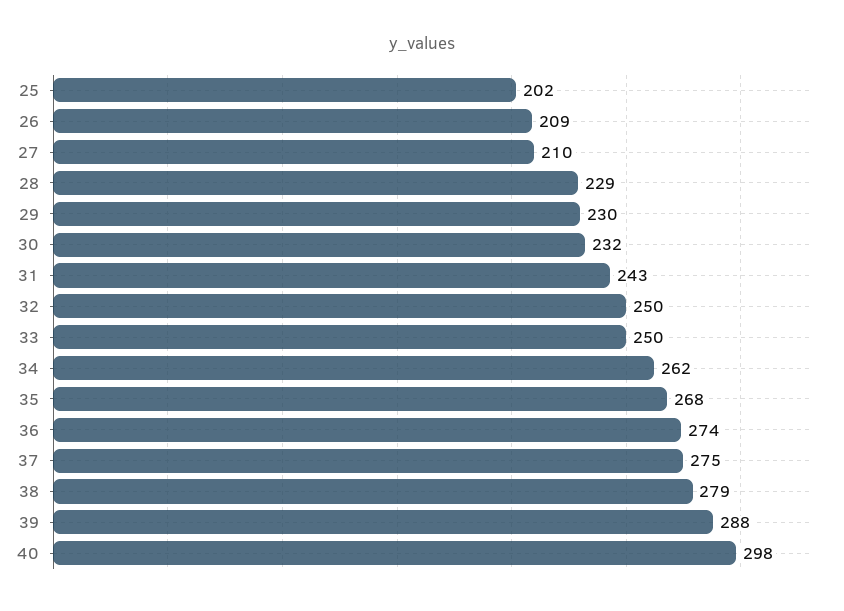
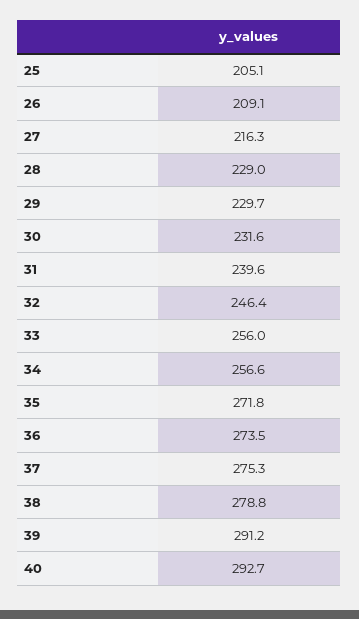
  {
-   "25": 202,
+   "25": 205.1,
    "26": 209.1,
-   "27": 210,
+   "27": 216.3,
    "28": 229,
    "29": 229.7,
    "30": 231.6,
-   "31": 243,
+   "31": 239.6,
-   "32": 250,
+   "32": 246.4,
-   "33": 250,
+   "33": 256,
-   "34": 262,
+   "34": 256.6,
-   "35": 268,
+   "35": 271.8,
    "36": 273.5,
    "37": 275.3,
    "38": 278.8,
-   "39": 288,
+   "39": 291.2,
-   "40": 298
+   "40": 292.7
  }

